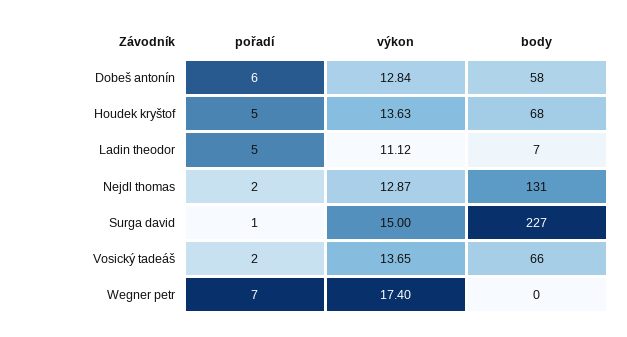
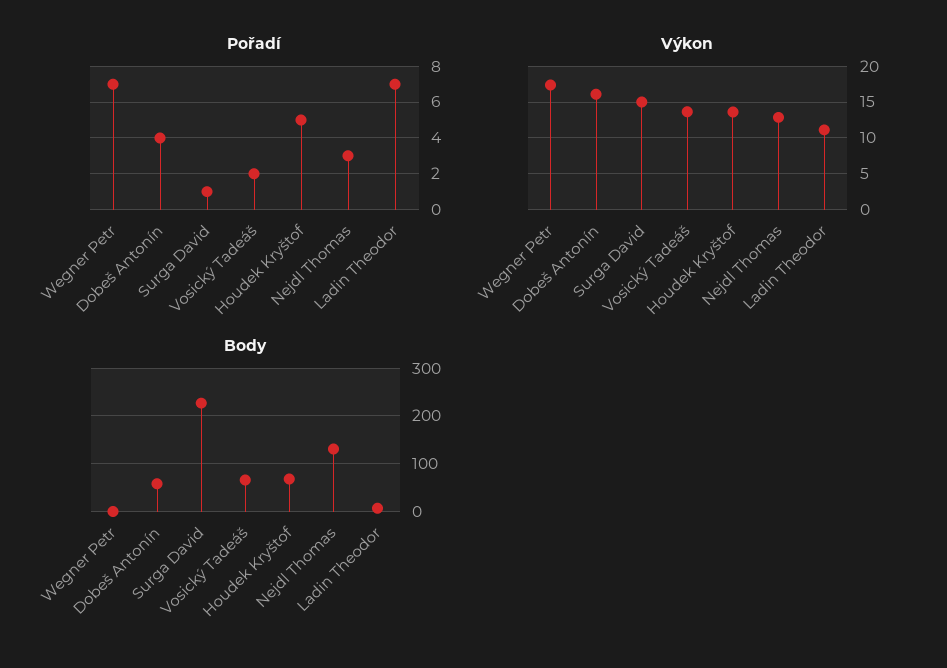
  {
    "pořadí": {
-     "Dobeš antonín": 6,
+     "Dobeš antonín": 4,
      "Houdek kryštof": 5,
-     "Ladin theodor": 5,
+     "Ladin theodor": 7,
-     "Nejdl thomas": 2,
+     "Nejdl thomas": 3,
      "Surga david": 1,
      "Vosický tadeáš": 2,
      "Wegner petr": 7
    },
    "výkon": {
-     "Dobeš antonín": 12.84,
+     "Dobeš antonín": 16,
      "Houdek kryštof": 13.63,
      "Ladin theodor": 11.12,
      "Nejdl thomas": 12.87,
      "Surga david": 15,
      "Vosický tadeáš": 13.65,
      "Wegner petr": 17.4
    },
    "body": {
      "Dobeš antonín": 58,
      "Houdek kryštof": 68,
      "Ladin theodor": 7,
      "Nejdl thomas": 131,
      "Surga david": 227,
      "Vosický tadeáš": 66,
      "Wegner petr": 0
    }
  }

